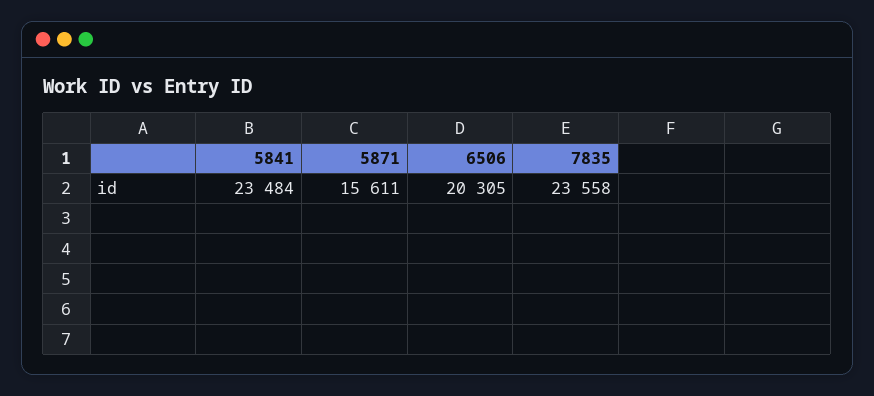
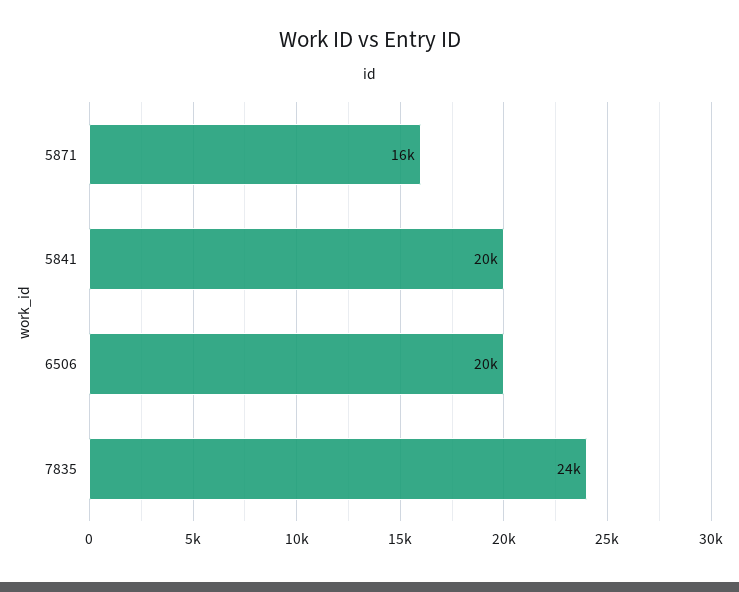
  {
-   "5841": 23484,
+   "5841": 20000,
    "5871": 15611,
    "6506": 20305,
    "7835": 23558
  }

